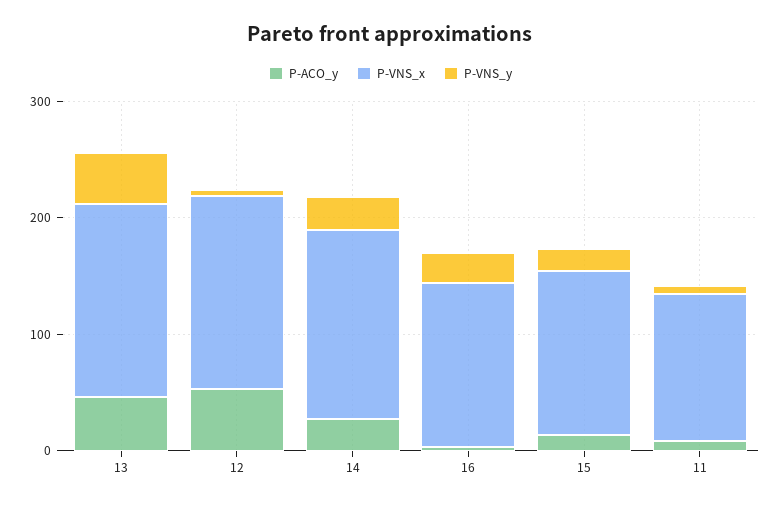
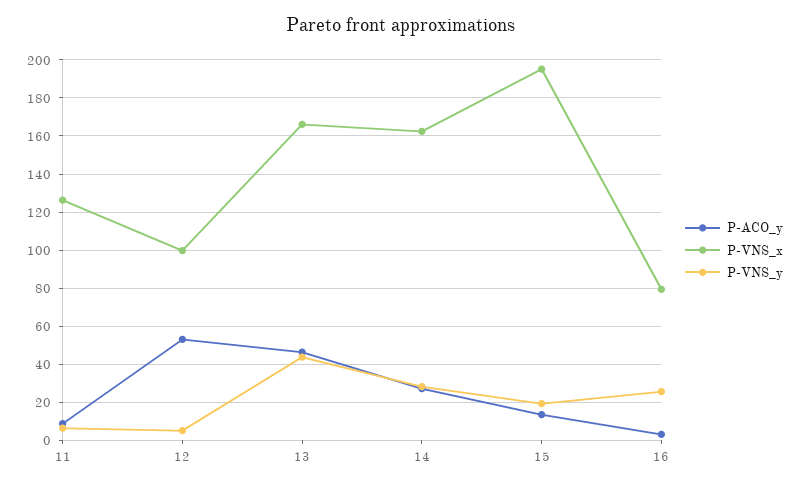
  {
    "P-ACO_y": {
      "13": 45,
      "12": 55,
      "14": 25,
      "16": 5,
      "15": 15,
      "11": 10
    },
    "P-VNS_x": {
      "13": 165,
-     "12": 160,
+     "12": 100,
      "14": 160,
-     "16": 140,
+     "16": 80,
-     "15": 140,
+     "15": 195,
      "11": 125
    },
    "P-VNS_y": {
      "13": 45,
      "12": 5,
      "14": 30,
      "16": 25,
      "15": 20,
      "11": 5
    }
  }

